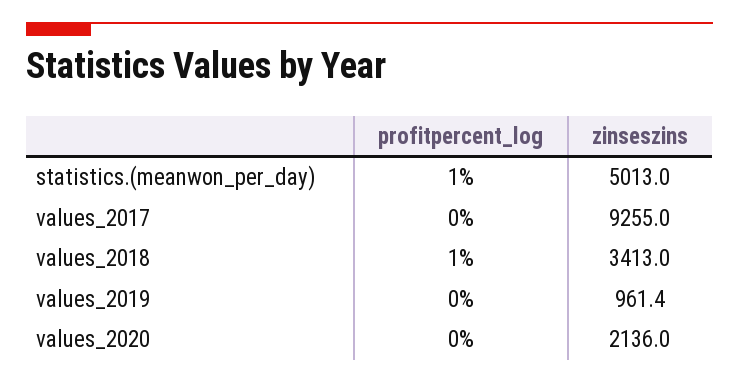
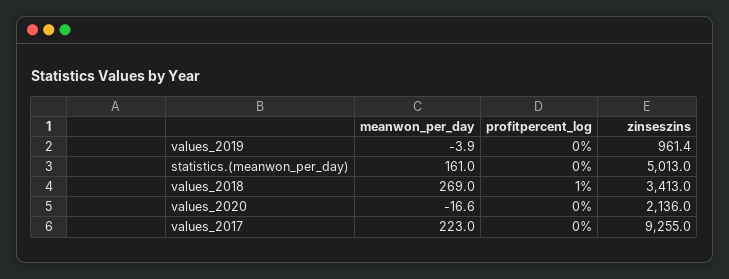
  {
    "profitpercent_log": {
-     "statistics.(meanwon_per_day)": 1,
+     "statistics.(meanwon_per_day)": 0,
      "values_2017": 0,
      "values_2018": 1,
      "values_2019": 0,
      "values_2020": 0
    },
    "zinseszins": {
      "statistics.(meanwon_per_day)": 5013,
      "values_2017": 9255,
      "values_2018": 3413,
      "values_2019": 961.4,
      "values_2020": 2136
-   }
+   },
+   "meanwon_per_day": {
+     "values_2019": -3.9,
+     "statistics.(meanwon_per_day)": 161,
+     "values_2018": 269,
+     "values_2020": -16.6,
+     "values_2017": 223
+   }
  }

